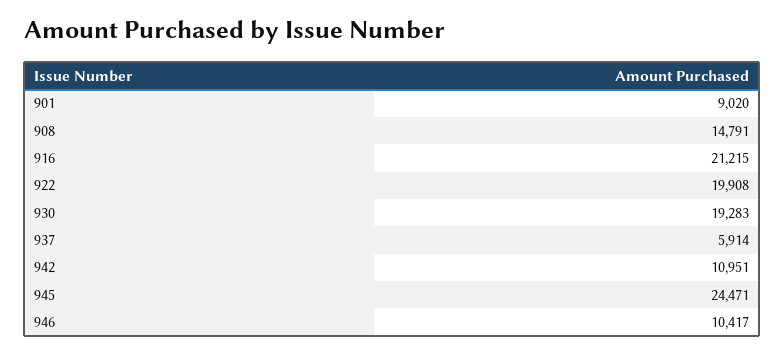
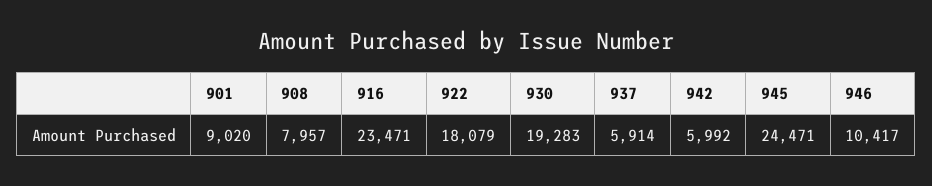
  {
    "901": 9020,
-   "908": 14791,
+   "908": 7957,
-   "916": 21215,
+   "916": 23471,
-   "922": 19908,
+   "922": 18079,
    "930": 19283,
    "937": 5914,
-   "942": 10951,
+   "942": 5992,
    "945": 24471,
    "946": 10417
  }

